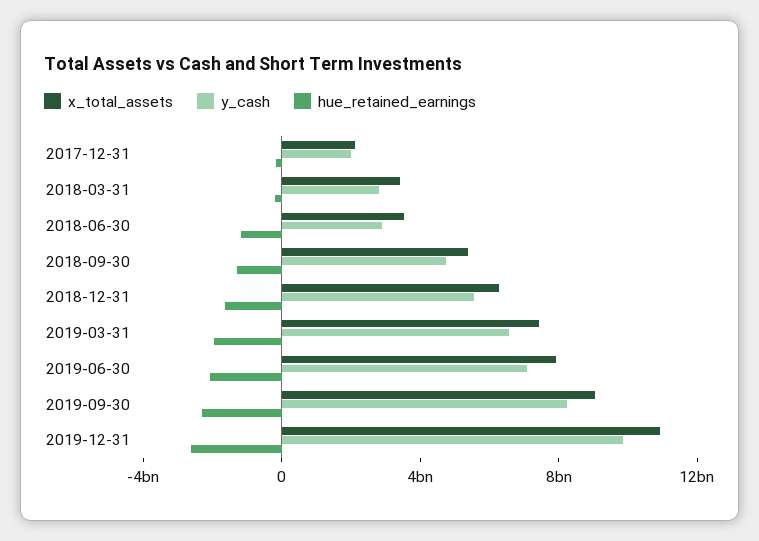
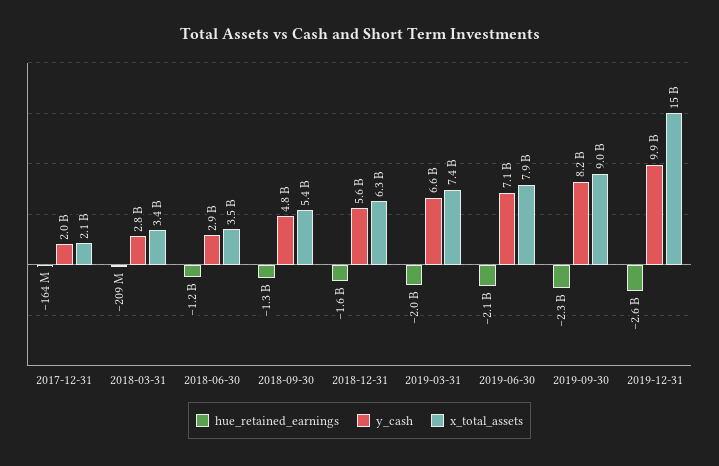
  {
    "x_total_assets": {
      "2017-12-31": 2100000000,
      "2018-03-31": 3400000000,
      "2018-06-30": 3500000000,
      "2018-09-30": 5400000000,
      "2018-12-31": 6300000000,
      "2019-03-31": 7400000000,
      "2019-06-30": 7900000000,
      "2019-09-30": 9000000000,
-     "2019-12-31": 11000000000
+     "2019-12-31": 15000000000
    },
    "y_cash": {
      "2017-12-31": 2000000000,
      "2018-03-31": 2800000000,
      "2018-06-30": 2900000000,
      "2018-09-30": 4800000000,
      "2018-12-31": 5600000000,
      "2019-03-31": 6600000000,
      "2019-06-30": 7100000000,
      "2019-09-30": 8200000000,
      "2019-12-31": 9900000000
    },
    "hue_retained_earnings": {
      "2017-12-31": -164000000,
      "2018-03-31": -209000000,
      "2018-06-30": -1200000000,
      "2018-09-30": -1300000000,
      "2018-12-31": -1600000000,
      "2019-03-31": -2000000000,
      "2019-06-30": -2100000000,
      "2019-09-30": -2300000000,
      "2019-12-31": -2600000000
    }
  }

